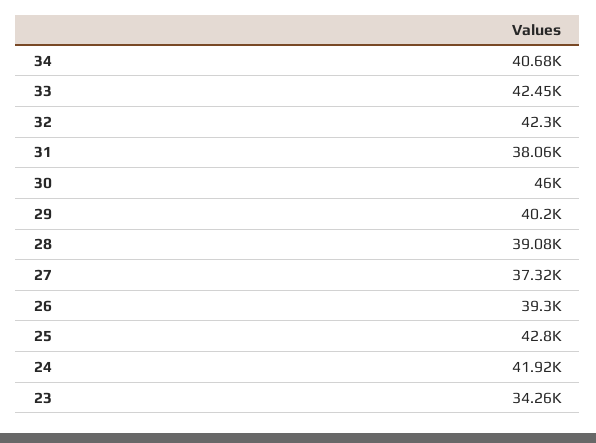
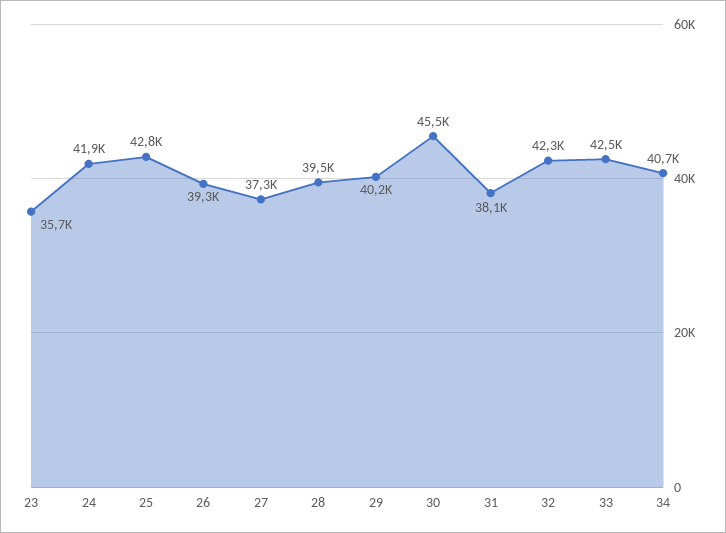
  {
    "34": 40680,
    "33": 42450,
    "32": 42300,
    "31": 38060,
-   "30": 46000,
+   "30": 45500,
    "29": 40200,
-   "28": 39080,
+   "28": 39500,
    "27": 37320,
    "26": 39300,
    "25": 42800,
    "24": 41920,
-   "23": 34260
+   "23": 35700
  }

